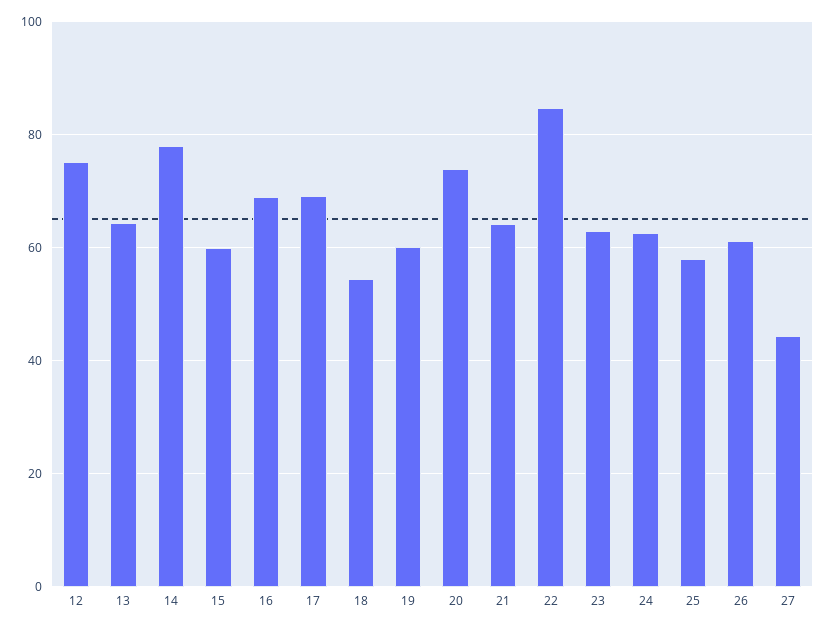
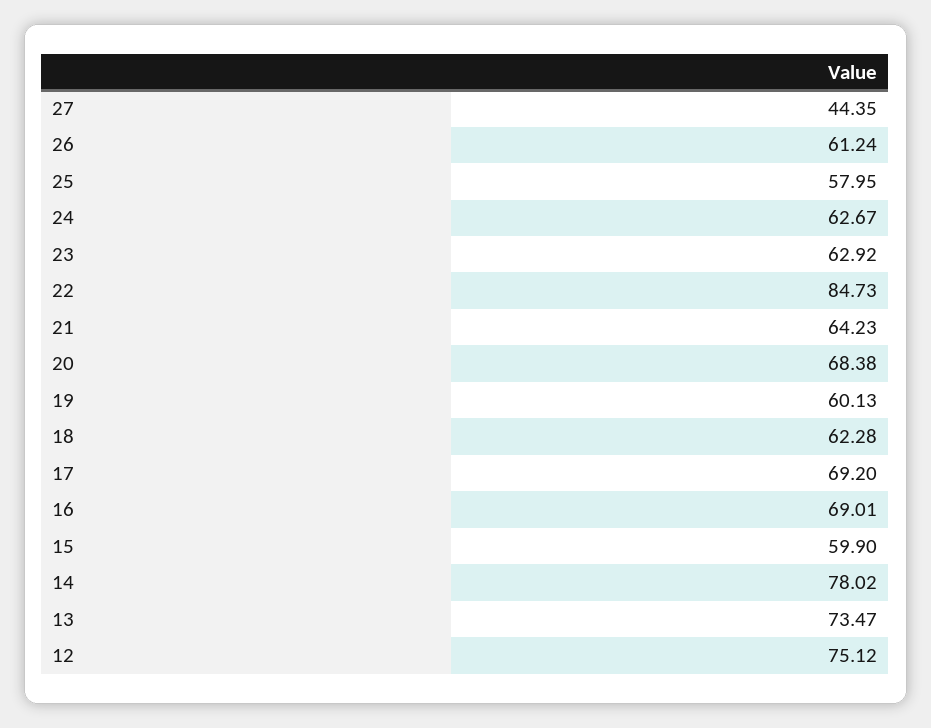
  {
    "12": 75.12,
-   "13": 64,
+   "13": 73.47,
    "14": 78.02,
    "15": 59.9,
    "16": 69.01,
    "17": 69.2,
-   "18": 54,
+   "18": 62.28,
    "19": 60.13,
-   "20": 74,
+   "20": 68.38,
    "21": 64.23,
    "22": 84.73,
    "23": 62.92,
    "24": 62.67,
    "25": 57.95,
    "26": 61.24,
    "27": 44.35
  }

